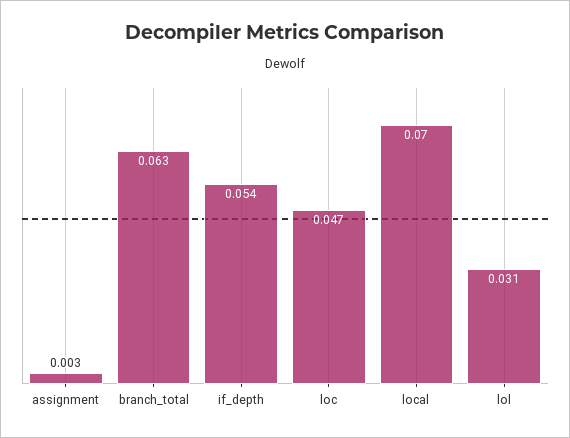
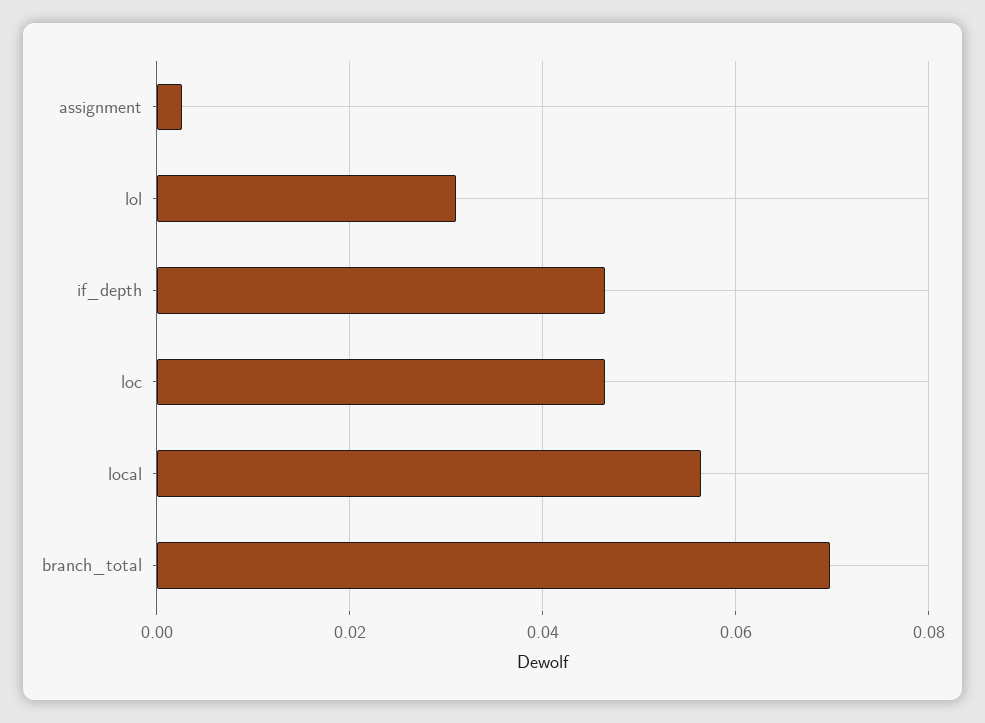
  {
    "assignment": 0.003,
-   "branch_total": 0.063,
+   "branch_total": 0.07,
-   "if_depth": 0.054,
+   "if_depth": 0.046,
    "loc": 0.047,
-   "local": 0.07,
+   "local": 0.056,
    "lol": 0.031
  }

